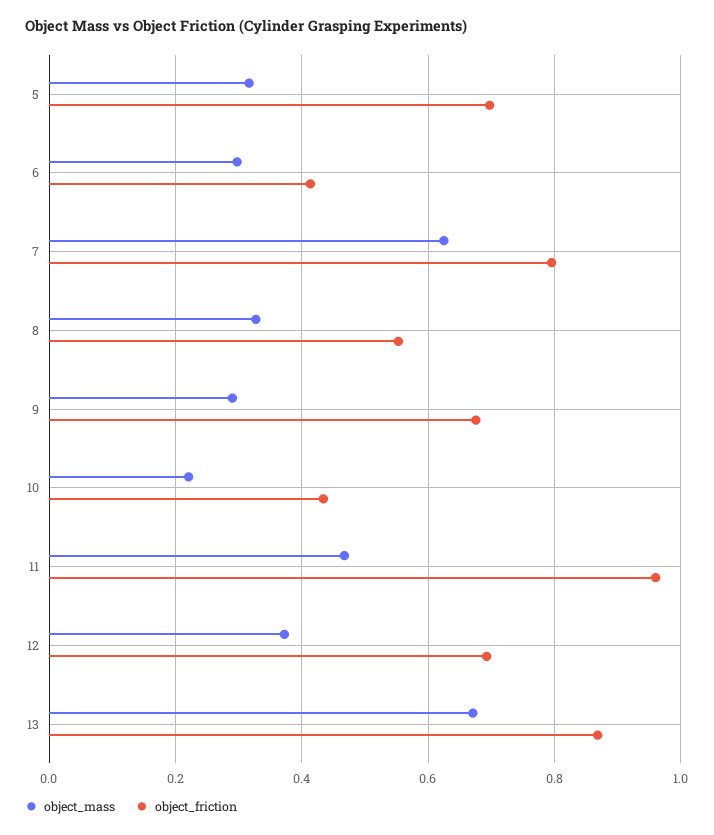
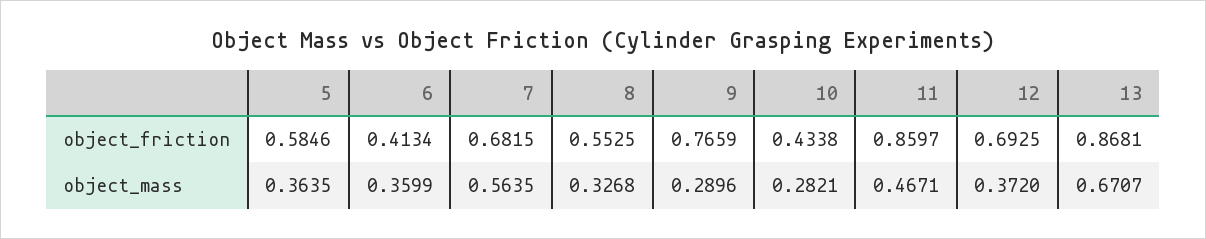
  {
    "object_mass": {
-     "5": 0.32,
+     "5": 0.3635,
-     "6": 0.3,
+     "6": 0.3599,
-     "7": 0.62,
+     "7": 0.5635,
      "8": 0.3268,
      "9": 0.2896,
-     "10": 0.22,
+     "10": 0.2821,
      "11": 0.4671,
      "12": 0.372,
      "13": 0.6707
    },
    "object_friction": {
-     "5": 0.7,
+     "5": 0.5846,
      "6": 0.4134,
-     "7": 0.8,
+     "7": 0.6815,
      "8": 0.5525,
-     "9": 0.68,
+     "9": 0.7659,
      "10": 0.4338,
-     "11": 0.96,
+     "11": 0.8597,
      "12": 0.6925,
      "13": 0.8681
    }
  }

